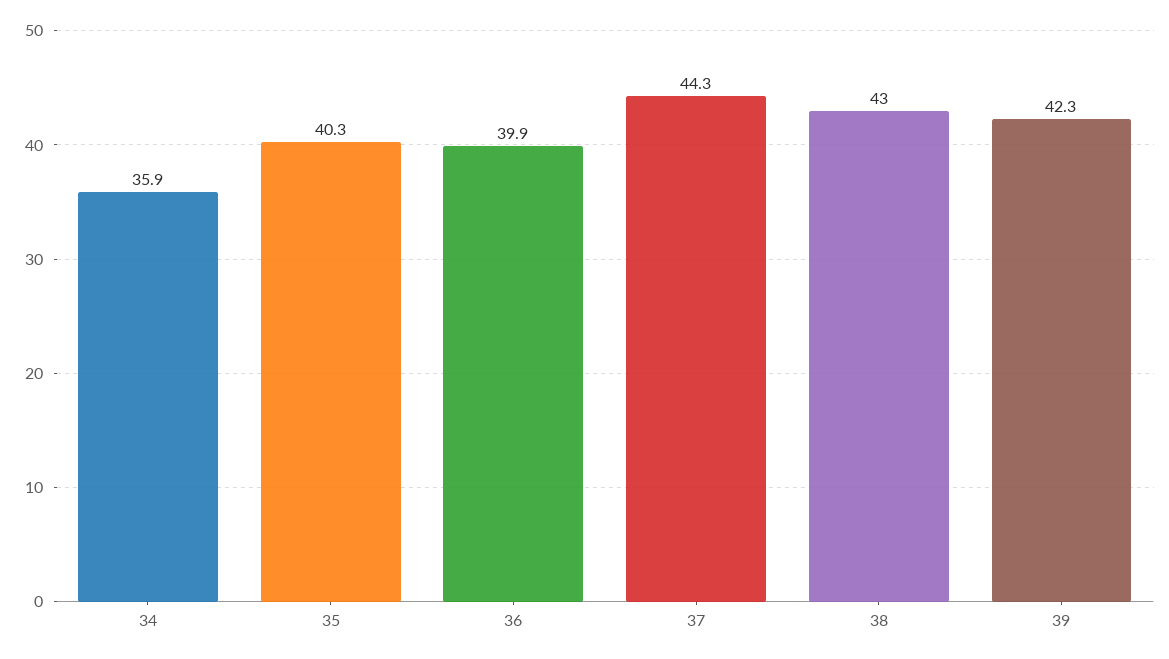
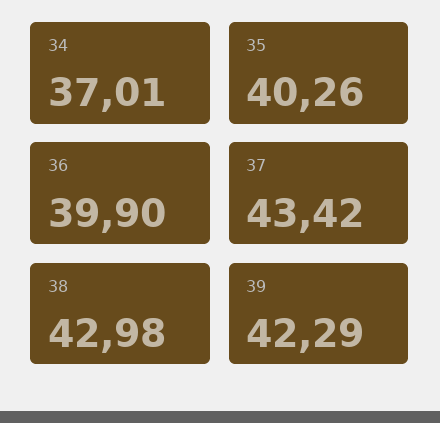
  {
-   "34": 35.9,
+   "34": 37.01,
    "35": 40.26,
    "36": 39.9,
-   "37": 44.3,
+   "37": 43.42,
    "38": 42.98,
    "39": 42.29
  }

